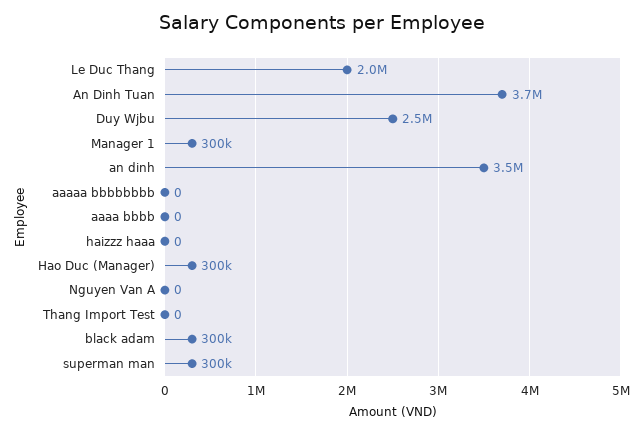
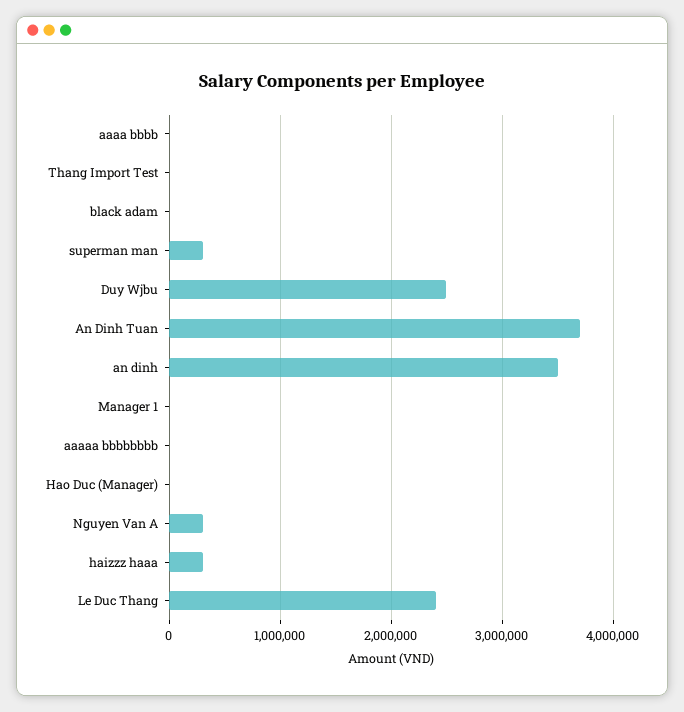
  {
-   "Le Duc Thang": 2000000,
+   "Le Duc Thang": 2400000,
    "An Dinh Tuan": 3700000,
    "Duy Wjbu": 2500000,
-   "Manager 1": 300000,
+   "Manager 1": 0,
    "an dinh": 3500000,
    "aaaaa bbbbbbbb": 0,
    "aaaa bbbb": 0,
-   "haizzz haaa": 0,
+   "haizzz haaa": 300000,
-   "Hao Duc (Manager)": 300000,
+   "Hao Duc (Manager)": 0,
-   "Nguyen Van A": 0,
+   "Nguyen Van A": 300000,
    "Thang Import Test": 0,
-   "black adam": 300000,
+   "black adam": 0,
    "superman man": 300000
  }

